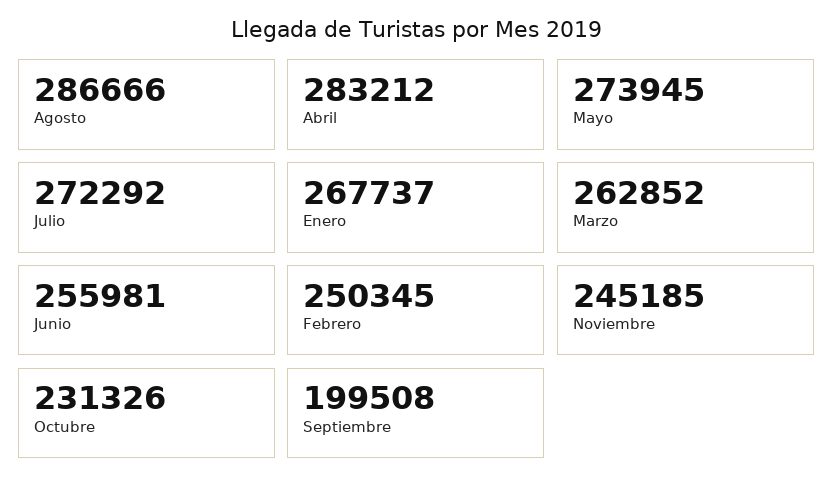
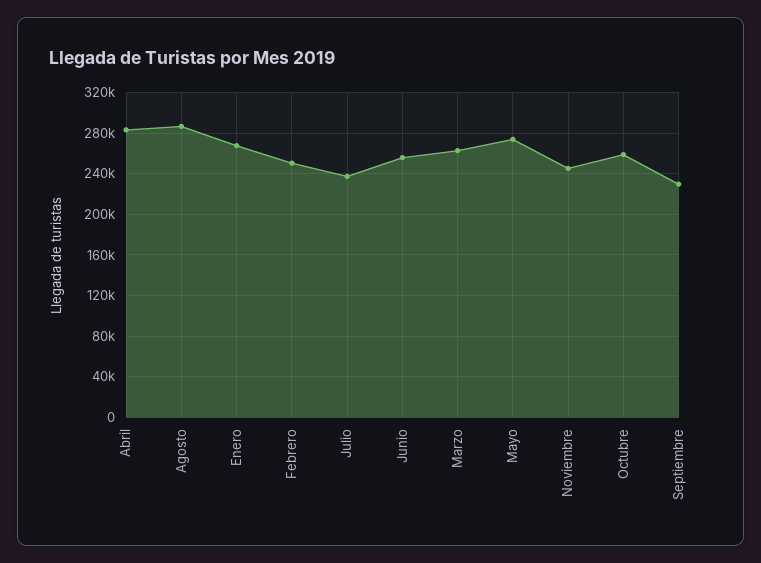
  {
    "Agosto": 286666,
    "Abril": 283212,
    "Mayo": 273945,
-   "Julio": 272292,
+   "Julio": 240000,
    "Enero": 267737,
    "Marzo": 262852,
    "Junio": 255981,
    "Febrero": 250345,
    "Noviembre": 245185,
-   "Octubre": 231326,
+   "Octubre": 260000,
-   "Septiembre": 199508
+   "Septiembre": 230000
  }

